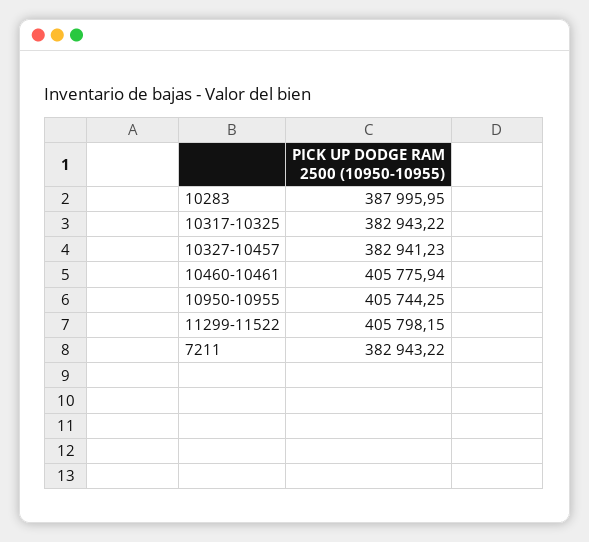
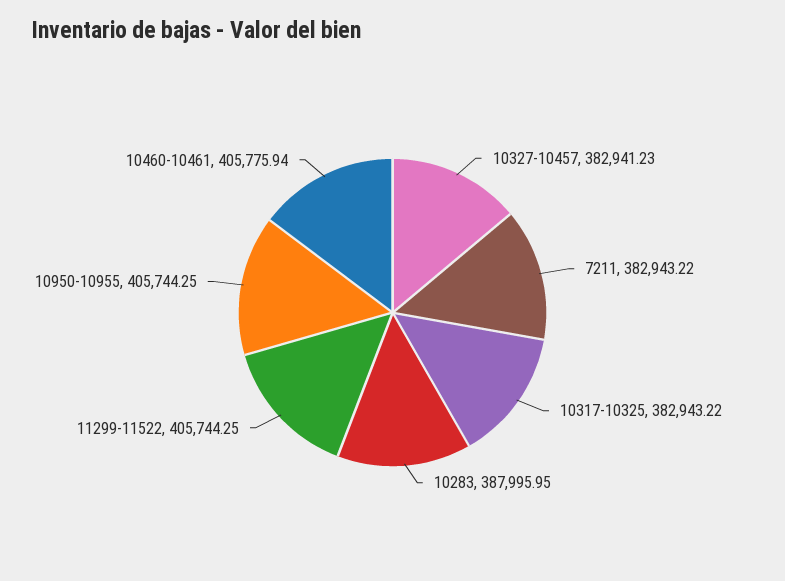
  {
    "10283": 387995.95,
    "10317-10325": 382943.22,
    "10327-10457": 382941.23,
    "10460-10461": 405775.94,
    "10950-10955": 405744.25,
-   "11299-11522": 405798.15,
+   "11299-11522": 405744.25,
    "7211": 382943.22
  }

